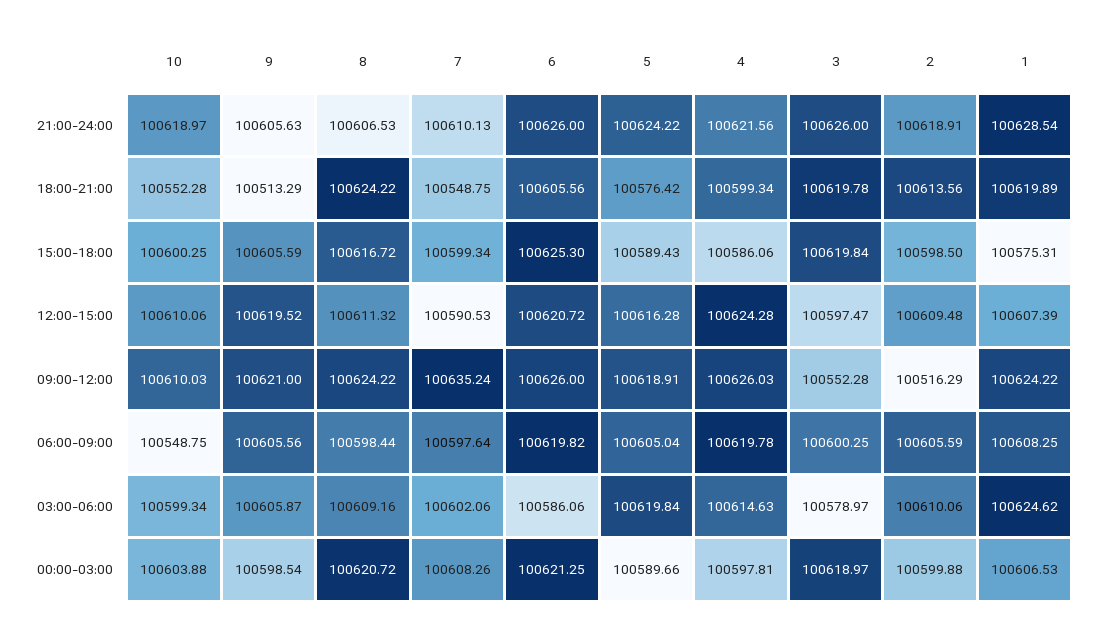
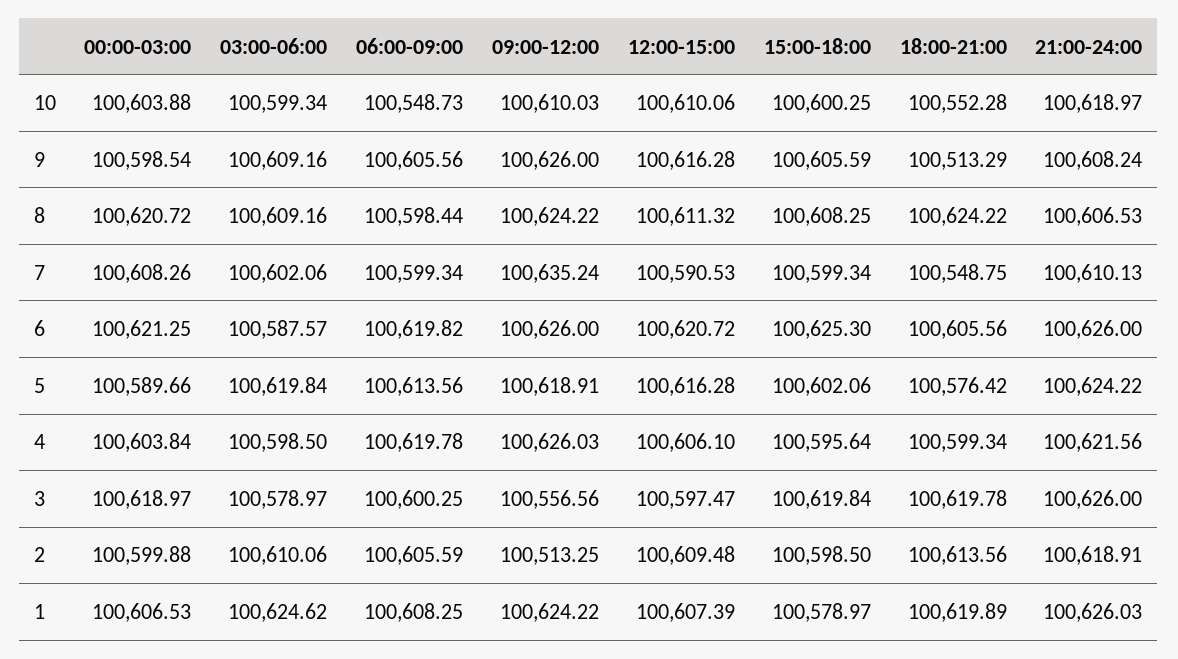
  {
    "10": {
      "21:00-24:00": 100618.97,
      "18:00-21:00": 100552.28,
      "15:00-18:00": 100600.25,
      "12:00-15:00": 100610.06,
      "09:00-12:00": 100610.03,
-     "06:00-09:00": 100548.75,
+     "06:00-09:00": 100548.73,
      "03:00-06:00": 100599.34,
      "00:00-03:00": 100603.88
    },
    "9": {
-     "21:00-24:00": 100605.63,
+     "21:00-24:00": 100608.24,
      "18:00-21:00": 100513.29,
      "15:00-18:00": 100605.59,
-     "12:00-15:00": 100619.52,
+     "12:00-15:00": 100616.28,
-     "09:00-12:00": 100621,
+     "09:00-12:00": 100626,
      "06:00-09:00": 100605.56,
-     "03:00-06:00": 100605.87,
+     "03:00-06:00": 100609.16,
      "00:00-03:00": 100598.54
    },
    "8": {
      "21:00-24:00": 100606.53,
      "18:00-21:00": 100624.22,
-     "15:00-18:00": 100616.72,
+     "15:00-18:00": 100608.25,
      "12:00-15:00": 100611.32,
      "09:00-12:00": 100624.22,
      "06:00-09:00": 100598.44,
      "03:00-06:00": 100609.16,
      "00:00-03:00": 100620.72
    },
    "7": {
      "21:00-24:00": 100610.13,
      "18:00-21:00": 100548.75,
      "15:00-18:00": 100599.34,
      "12:00-15:00": 100590.53,
      "09:00-12:00": 100635.24,
-     "06:00-09:00": 100597.64,
+     "06:00-09:00": 100599.34,
      "03:00-06:00": 100602.06,
      "00:00-03:00": 100608.26
    },
    "6": {
      "21:00-24:00": 100626,
      "18:00-21:00": 100605.56,
      "15:00-18:00": 100625.3,
      "12:00-15:00": 100620.72,
      "09:00-12:00": 100626,
      "06:00-09:00": 100619.82,
-     "03:00-06:00": 100586.06,
+     "03:00-06:00": 100587.57,
      "00:00-03:00": 100621.25
    },
    "5": {
      "21:00-24:00": 100624.22,
      "18:00-21:00": 100576.42,
-     "15:00-18:00": 100589.43,
+     "15:00-18:00": 100602.06,
      "12:00-15:00": 100616.28,
      "09:00-12:00": 100618.91,
-     "06:00-09:00": 100605.04,
+     "06:00-09:00": 100613.56,
      "03:00-06:00": 100619.84,
      "00:00-03:00": 100589.66
    },
    "4": {
      "21:00-24:00": 100621.56,
      "18:00-21:00": 100599.34,
-     "15:00-18:00": 100586.06,
+     "15:00-18:00": 100595.64,
-     "12:00-15:00": 100624.28,
+     "12:00-15:00": 100606.1,
      "09:00-12:00": 100626.03,
      "06:00-09:00": 100619.78,
-     "03:00-06:00": 100614.63,
+     "03:00-06:00": 100598.5,
-     "00:00-03:00": 100597.81
+     "00:00-03:00": 100603.84
    },
    "3": {
      "21:00-24:00": 100626,
      "18:00-21:00": 100619.78,
      "15:00-18:00": 100619.84,
      "12:00-15:00": 100597.47,
-     "09:00-12:00": 100552.28,
+     "09:00-12:00": 100556.56,
      "06:00-09:00": 100600.25,
      "03:00-06:00": 100578.97,
      "00:00-03:00": 100618.97
    },
    "2": {
      "21:00-24:00": 100618.91,
      "18:00-21:00": 100613.56,
      "15:00-18:00": 100598.5,
      "12:00-15:00": 100609.48,
-     "09:00-12:00": 100516.29,
+     "09:00-12:00": 100513.25,
      "06:00-09:00": 100605.59,
      "03:00-06:00": 100610.06,
      "00:00-03:00": 100599.88
    },
    "1": {
-     "21:00-24:00": 100628.54,
+     "21:00-24:00": 100626.03,
      "18:00-21:00": 100619.89,
-     "15:00-18:00": 100575.31,
+     "15:00-18:00": 100578.97,
      "12:00-15:00": 100607.39,
      "09:00-12:00": 100624.22,
      "06:00-09:00": 100608.25,
      "03:00-06:00": 100624.62,
      "00:00-03:00": 100606.53
    }
  }

